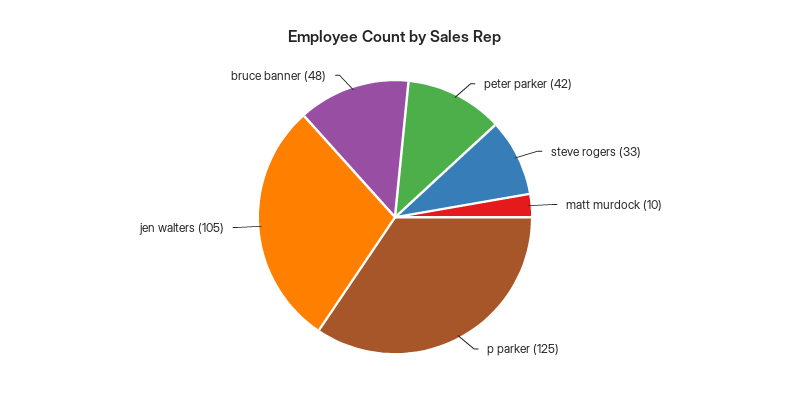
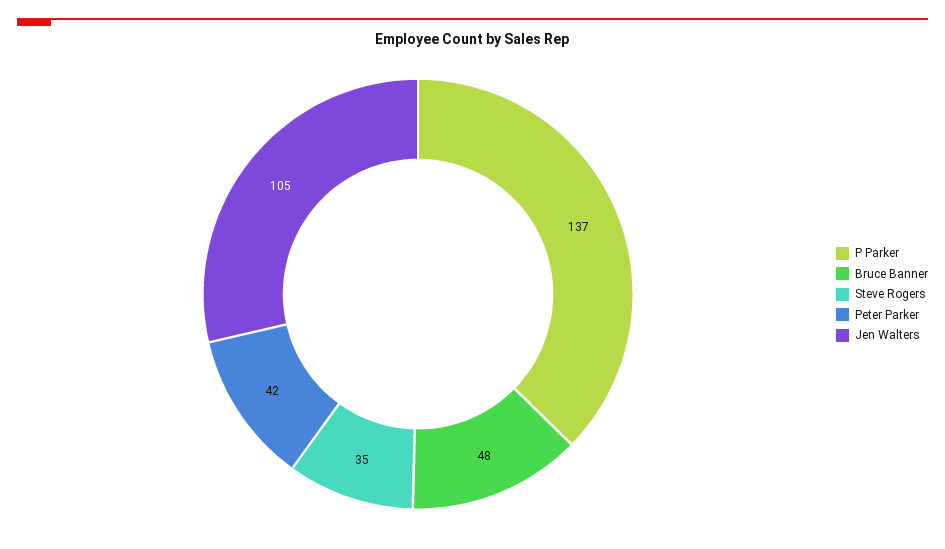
  {
    "peter parker": 42,
-   "steve rogers": 33,
+   "steve rogers": 35,
-   "matt murdock": 10,
-   "p parker": 125,
+   "p parker": 137,
    "jen walters": 105,
    "bruce banner": 48
  }

